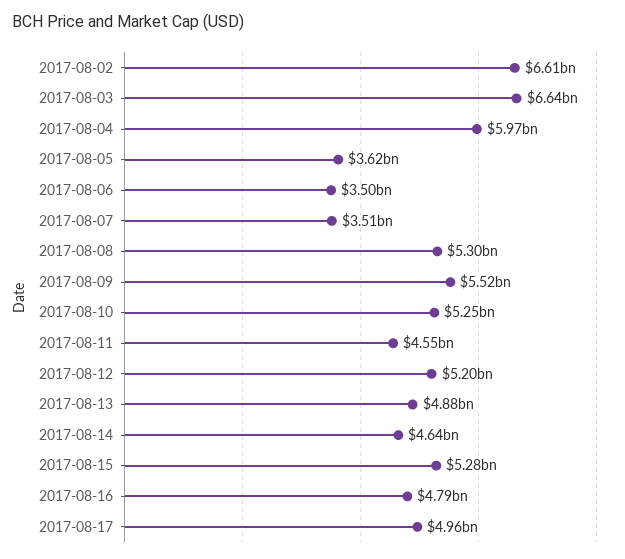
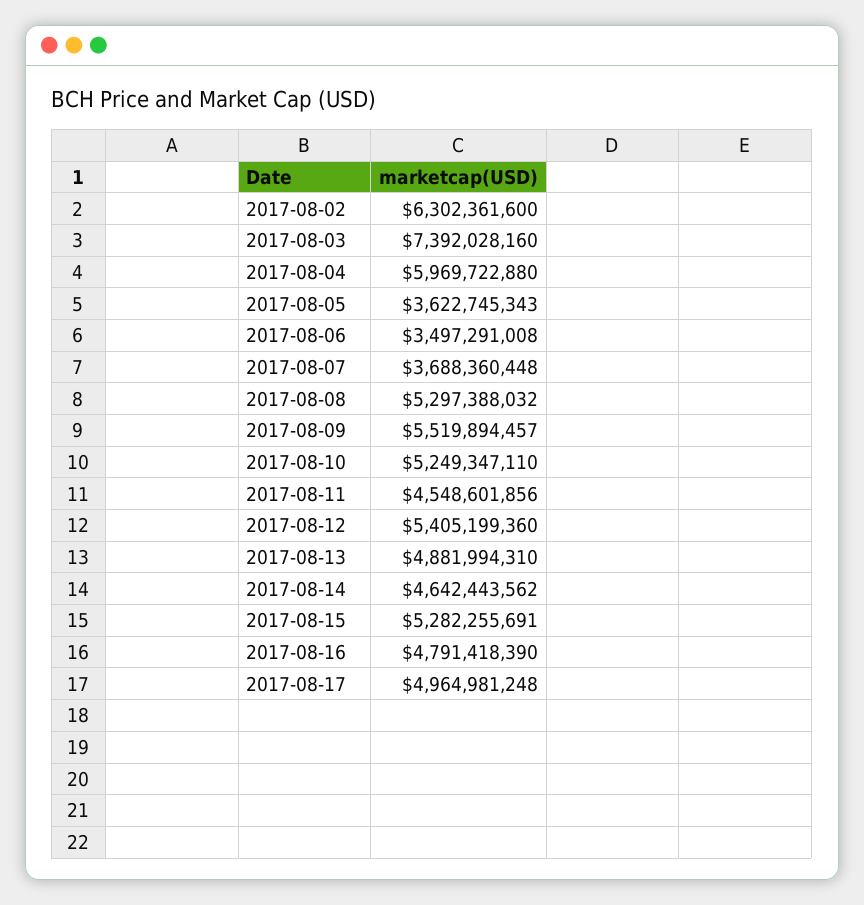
  {
-   "2017-08-02": 6610000000,
+   "2017-08-02": 6302361600,
-   "2017-08-03": 6640000000,
+   "2017-08-03": 7392028160,
    "2017-08-04": 5969722880,
    "2017-08-05": 3622745343,
    "2017-08-06": 3497291008,
-   "2017-08-07": 3510000000,
+   "2017-08-07": 3688360448,
    "2017-08-08": 5297388032,
    "2017-08-09": 5519894457,
    "2017-08-10": 5249347110,
    "2017-08-11": 4548601856,
-   "2017-08-12": 5200000000,
+   "2017-08-12": 5405199360,
    "2017-08-13": 4881994310,
    "2017-08-14": 4642443562,
    "2017-08-15": 5282255691,
    "2017-08-16": 4791418390,
    "2017-08-17": 4964981248
  }

